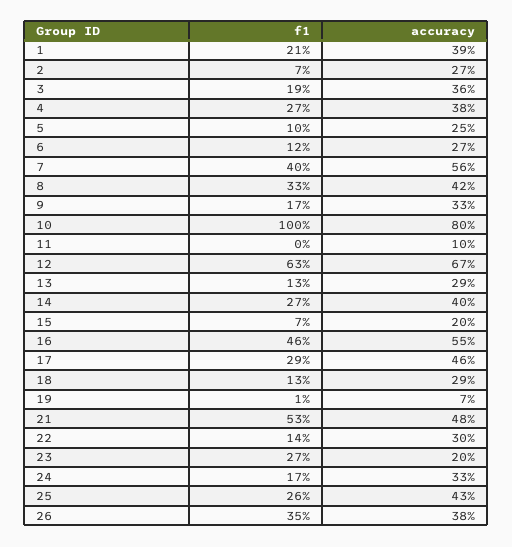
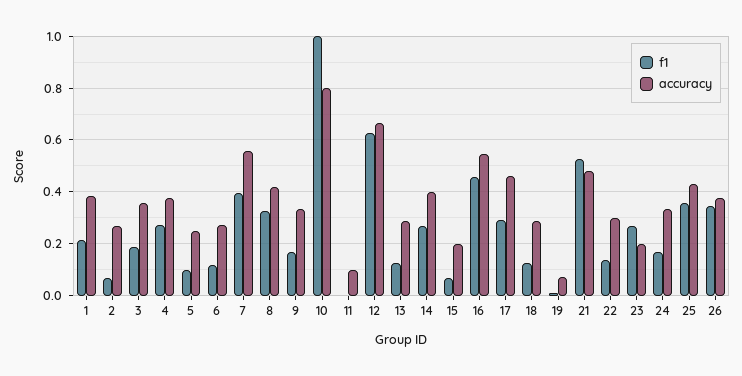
  {
    "f1": {
      "1": 0.21,
      "2": 0.07,
      "3": 0.19,
      "4": 0.27,
      "5": 0.1,
      "6": 0.12,
      "7": 0.4,
      "8": 0.33,
      "9": 0.17,
      "10": 1,
      "11": 0,
      "12": 0.63,
      "13": 0.13,
      "14": 0.27,
      "15": 0.07,
      "16": 0.46,
      "17": 0.29,
      "18": 0.13,
      "19": 0.01,
      "21": 0.53,
      "22": 0.14,
      "23": 0.27,
      "24": 0.17,
-     "25": 0.26,
+     "25": 0.35,
      "26": 0.35
    },
    "accuracy": {
      "1": 0.39,
      "2": 0.27,
      "3": 0.36,
      "4": 0.38,
      "5": 0.25,
      "6": 0.27,
      "7": 0.56,
      "8": 0.42,
      "9": 0.33,
      "10": 0.8,
      "11": 0.1,
      "12": 0.67,
      "13": 0.29,
      "14": 0.4,
      "15": 0.2,
      "16": 0.55,
      "17": 0.46,
      "18": 0.29,
      "19": 0.07,
      "21": 0.48,
      "22": 0.3,
      "23": 0.2,
      "24": 0.33,
      "25": 0.43,
      "26": 0.38
    }
  }

